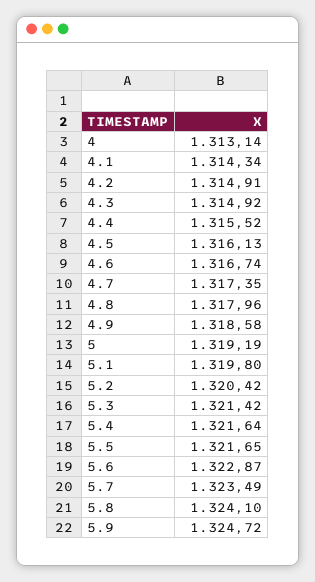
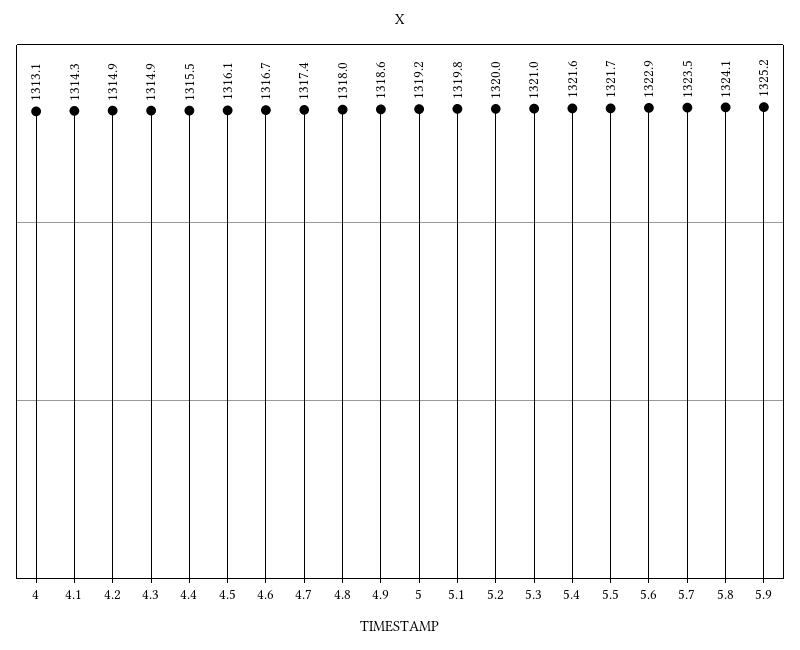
  {
    "4": 1313.14,
    "4.1": 1314.34,
    "4.2": 1314.91,
    "4.3": 1314.92,
    "4.4": 1315.52,
    "4.5": 1316.13,
    "4.6": 1316.74,
    "4.7": 1317.35,
    "4.8": 1317.96,
    "4.9": 1318.58,
    "5": 1319.19,
    "5.1": 1319.8,
-   "5.2": 1320.42,
+   "5.2": 1320,
-   "5.3": 1321.42,
+   "5.3": 1321,
    "5.4": 1321.64,
    "5.5": 1321.65,
    "5.6": 1322.87,
    "5.7": 1323.49,
    "5.8": 1324.1,
-   "5.9": 1324.72
+   "5.9": 1325.2
  }

